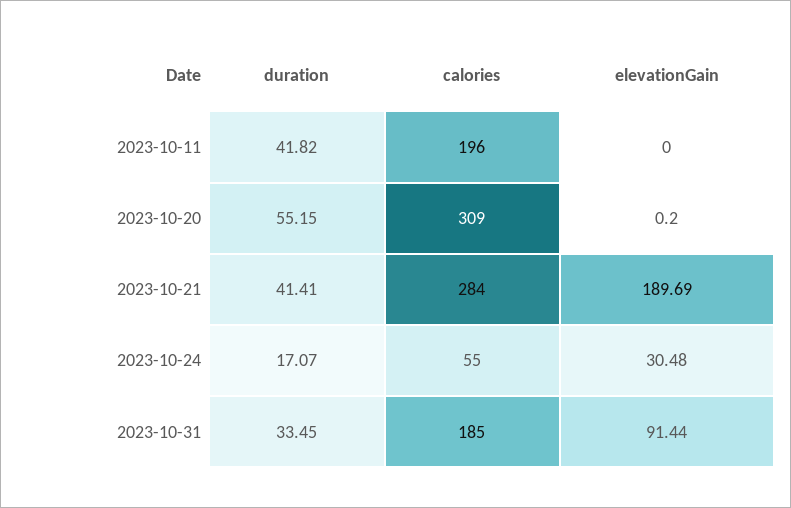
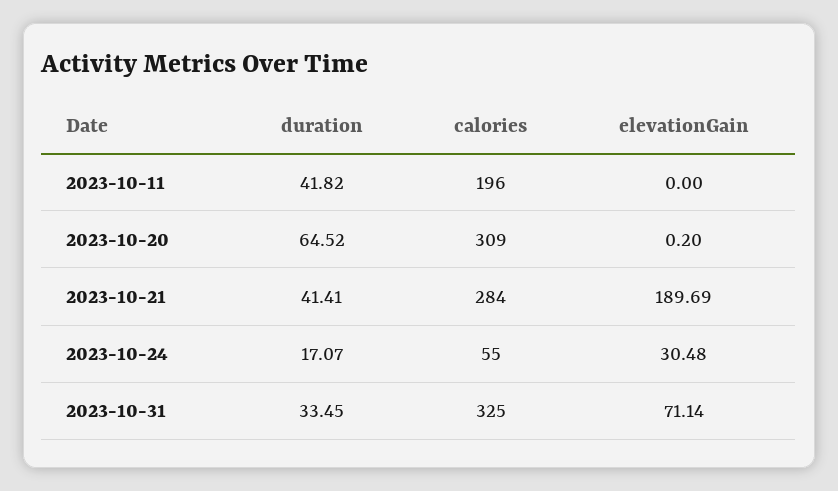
  {
    "duration": {
      "2023-10-11": 41.82,
-     "2023-10-20": 55.15,
+     "2023-10-20": 64.52,
      "2023-10-21": 41.41,
      "2023-10-24": 17.07,
      "2023-10-31": 33.45
    },
    "calories": {
      "2023-10-11": 196,
      "2023-10-20": 309,
      "2023-10-21": 284,
      "2023-10-24": 55,
-     "2023-10-31": 185
+     "2023-10-31": 325
    },
    "elevationGain": {
      "2023-10-11": 0,
      "2023-10-20": 0.2,
      "2023-10-21": 189.69,
      "2023-10-24": 30.48,
-     "2023-10-31": 91.44
+     "2023-10-31": 71.14
    }
  }

